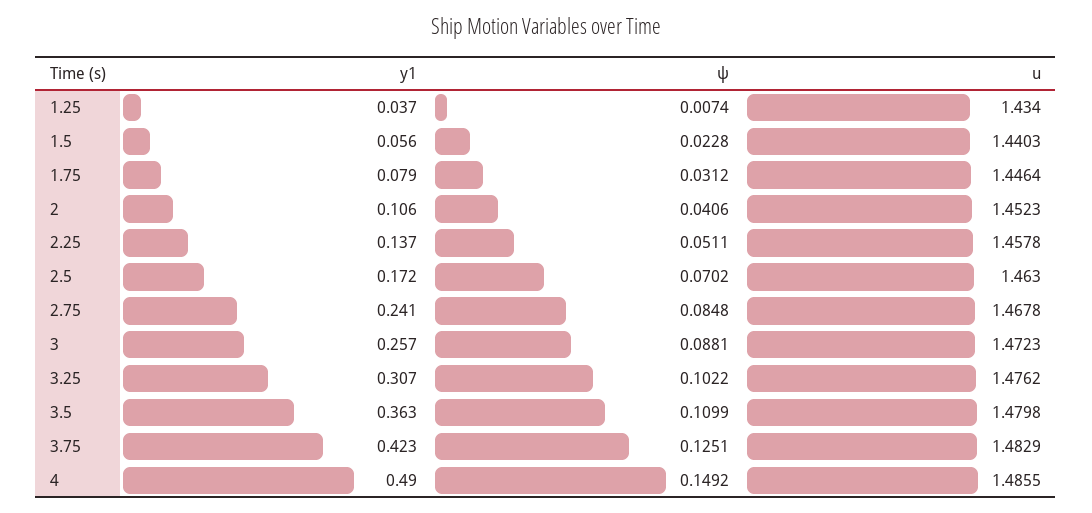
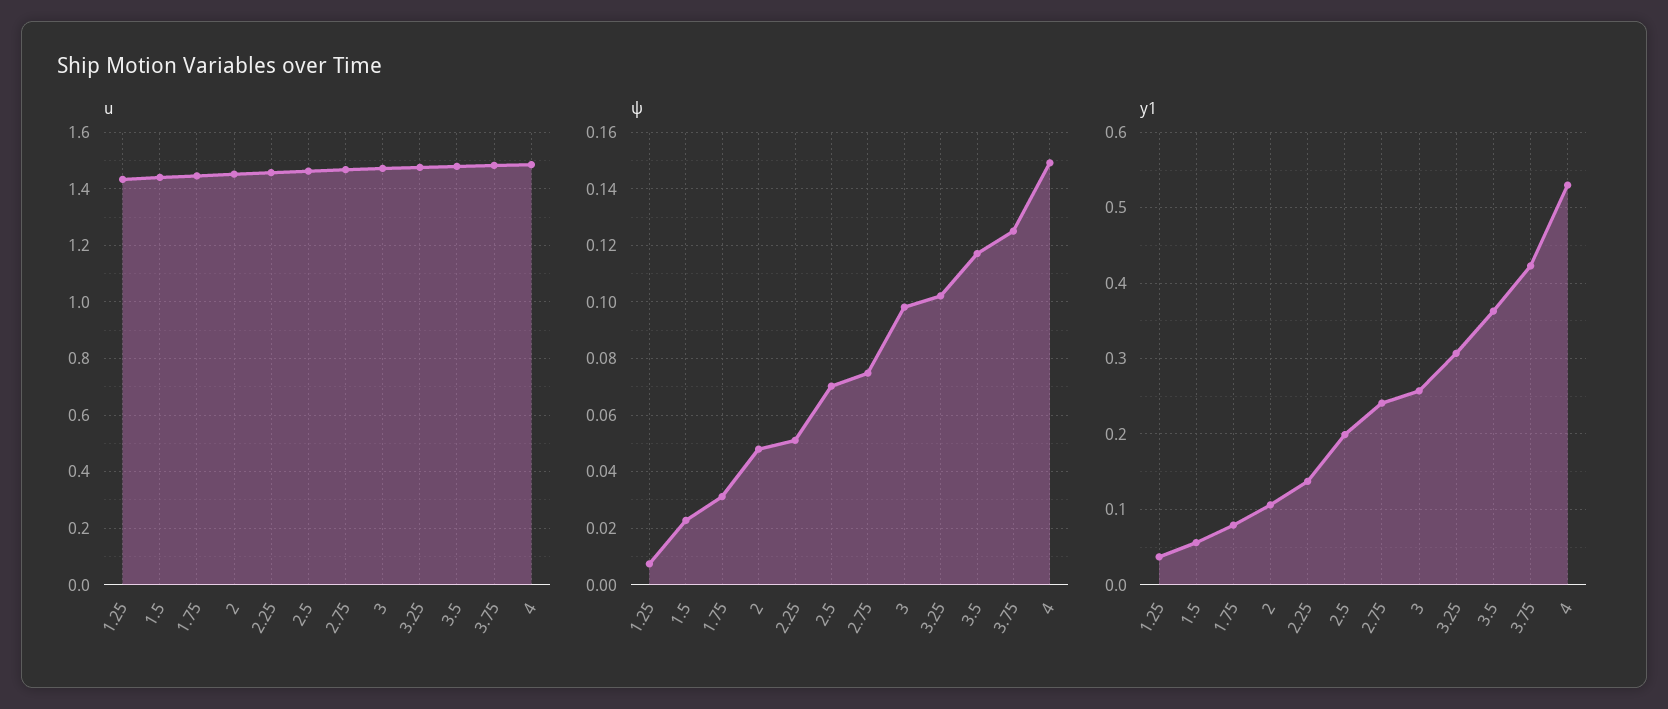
  {
    "y1": {
      "1.25": 0.037,
      "1.5": 0.056,
      "1.75": 0.079,
      "2": 0.106,
      "2.25": 0.137,
-     "2.5": 0.172,
+     "2.5": 0.2,
      "2.75": 0.241,
      "3": 0.257,
      "3.25": 0.307,
      "3.5": 0.363,
      "3.75": 0.423,
-     "4": 0.49
+     "4": 0.53
    },
    "ψ": {
      "1.25": 0.0074,
      "1.5": 0.0228,
      "1.75": 0.0312,
-     "2": 0.0406,
+     "2": 0.0475,
      "2.25": 0.0511,
      "2.5": 0.0702,
-     "2.75": 0.0848,
+     "2.75": 0.075,
-     "3": 0.0881,
+     "3": 0.0975,
      "3.25": 0.1022,
-     "3.5": 0.1099,
+     "3.5": 0.1175,
      "3.75": 0.1251,
      "4": 0.1492
    },
    "u": {
      "1.25": 1.434,
      "1.5": 1.4403,
      "1.75": 1.4464,
      "2": 1.4523,
      "2.25": 1.4578,
      "2.5": 1.463,
      "2.75": 1.4678,
      "3": 1.4723,
      "3.25": 1.4762,
      "3.5": 1.4798,
      "3.75": 1.4829,
      "4": 1.4855
    }
  }

